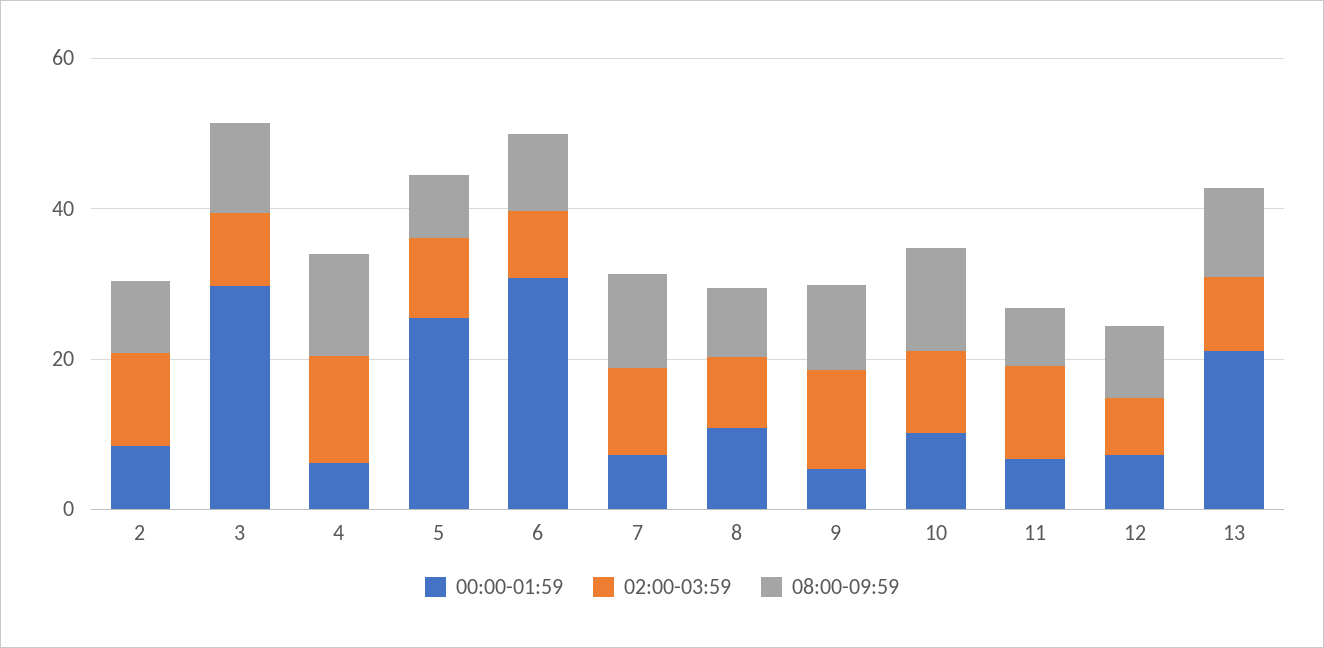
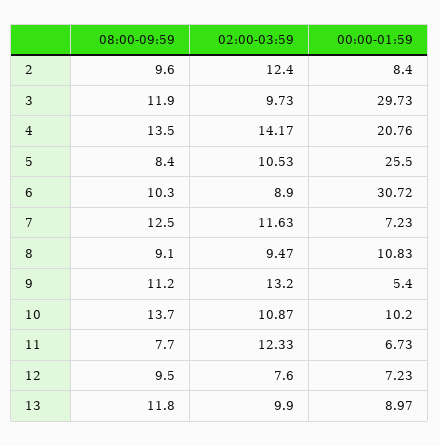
  {
    "00:00-01:59": {
      "2": 8.4,
      "3": 29.73,
-     "4": 5,
+     "4": 20.76,
      "5": 25.5,
      "6": 30.72,
      "7": 7.23,
      "8": 10.83,
      "9": 5.4,
      "10": 10.2,
      "11": 6.73,
      "12": 7.23,
-     "13": 20
+     "13": 8.97
    },
    "02:00-03:59": {
      "2": 12.4,
      "3": 9.73,
      "4": 14.17,
      "5": 10.53,
      "6": 8.9,
      "7": 11.63,
      "8": 9.47,
      "9": 13.2,
      "10": 10.87,
      "11": 12.33,
      "12": 7.6,
      "13": 9.9
    },
    "08:00-09:59": {
      "2": 9.6,
      "3": 11.9,
      "4": 13.5,
      "5": 8.4,
      "6": 10.3,
      "7": 12.5,
      "8": 9.1,
      "9": 11.2,
      "10": 13.7,
      "11": 7.7,
      "12": 9.5,
      "13": 11.8
    }
  }

